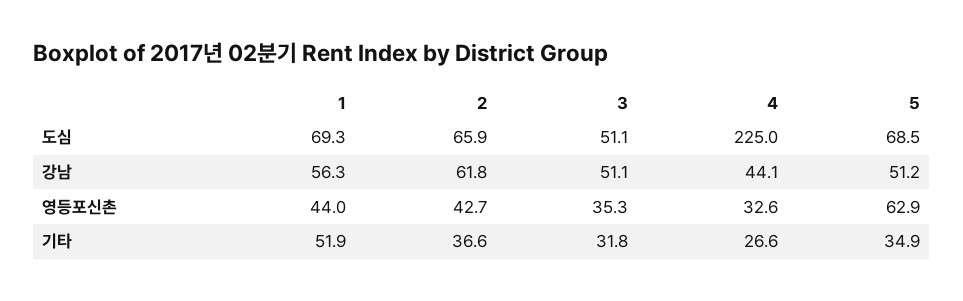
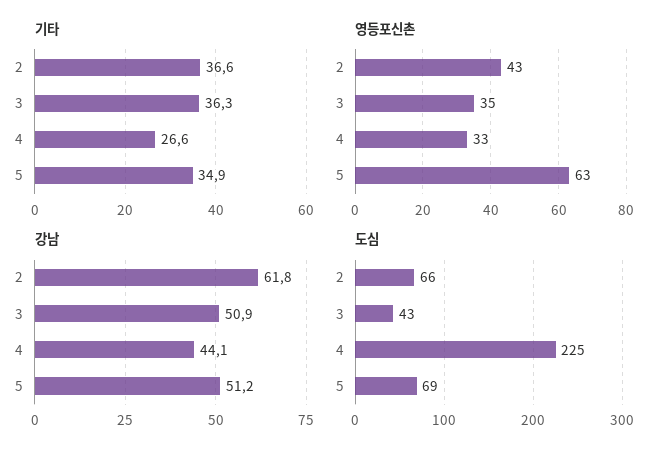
  {
    "도심": {
-     "1": 69.3,
      "2": 65.9,
-     "3": 51.1,
+     "3": 43,
      "4": 225,
      "5": 68.5
    },
    "강남": {
-     "1": 56.3,
      "2": 61.8,
-     "3": 51.1,
+     "3": 50.9,
      "4": 44.1,
      "5": 51.2
    },
    "영등포신촌": {
-     "1": 44,
      "2": 42.7,
      "3": 35.3,
      "4": 32.6,
      "5": 62.9
    },
    "기타": {
-     "1": 51.9,
      "2": 36.6,
-     "3": 31.8,
+     "3": 36.3,
      "4": 26.6,
      "5": 34.9
    }
  }

